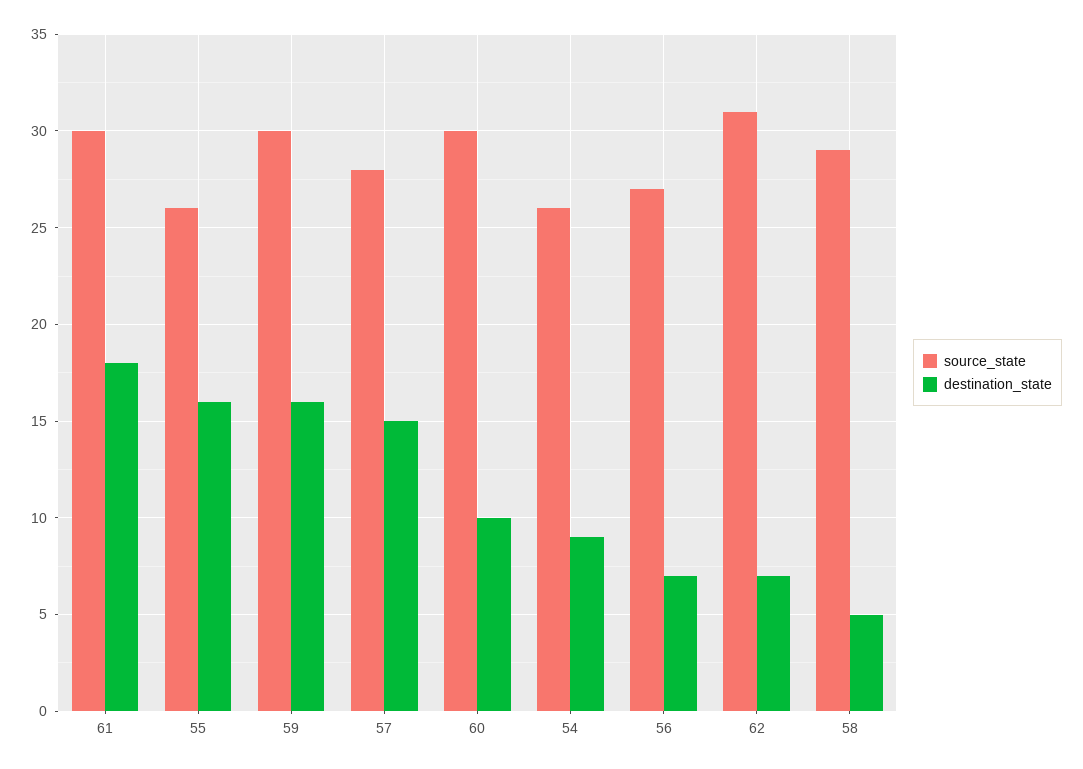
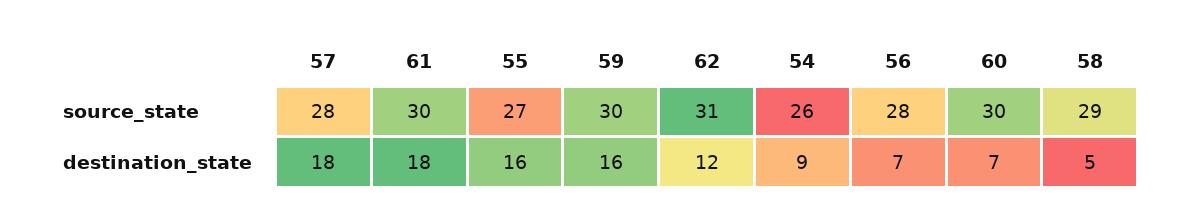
  {
    "source_state": {
      "61": 30,
-     "55": 26,
+     "55": 27,
      "59": 30,
      "57": 28,
      "60": 30,
      "54": 26,
-     "56": 27,
+     "56": 28,
      "62": 31,
      "58": 29
    },
    "destination_state": {
      "61": 18,
      "55": 16,
      "59": 16,
-     "57": 15,
+     "57": 18,
-     "60": 10,
+     "60": 7,
      "54": 9,
      "56": 7,
-     "62": 7,
+     "62": 12,
      "58": 5
    }
  }

